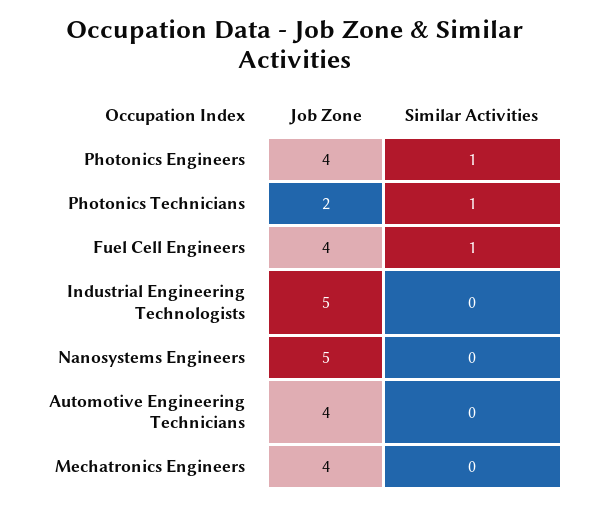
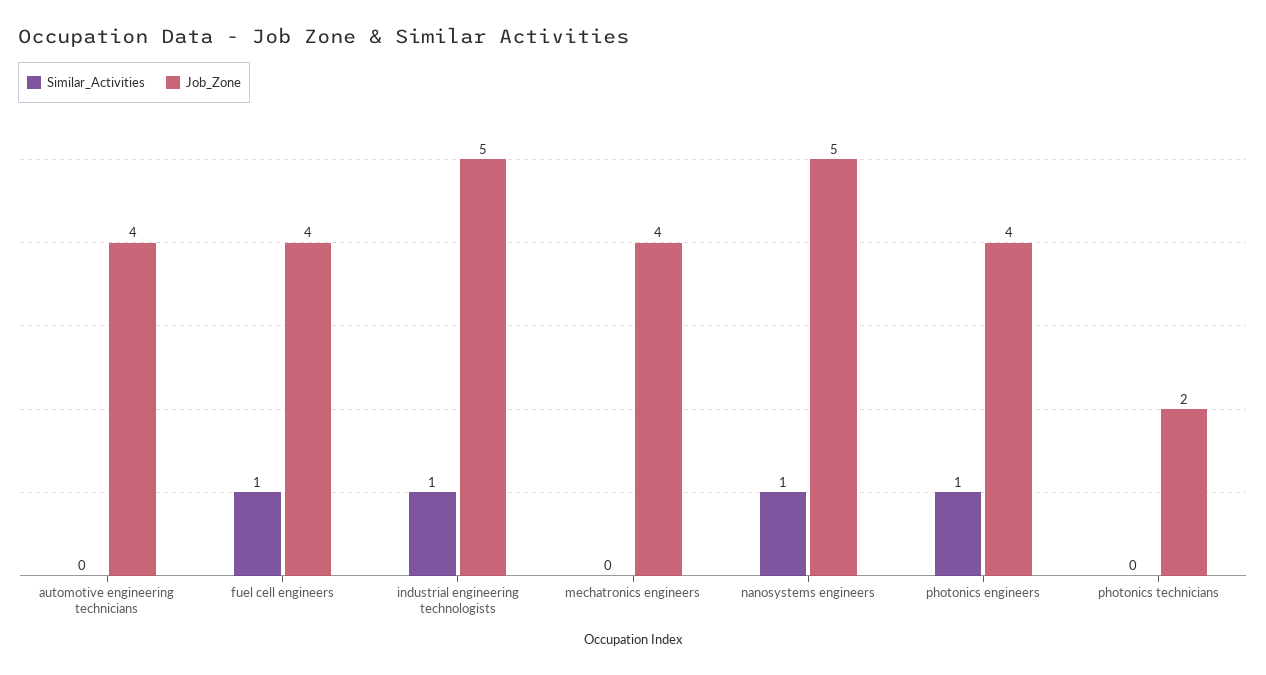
  {
    "Job Zone": {
      "Photonics Engineers": 4,
      "Photonics Technicians": 2,
      "Fuel Cell Engineers": 4,
      "Industrial Engineering Technologists": 5,
      "Nanosystems Engineers": 5,
      "Automotive Engineering Technicians": 4,
      "Mechatronics Engineers": 4
    },
    "Similar Activities": {
      "Photonics Engineers": 1,
-     "Photonics Technicians": 1,
+     "Photonics Technicians": 0,
      "Fuel Cell Engineers": 1,
-     "Industrial Engineering Technologists": 0,
+     "Industrial Engineering Technologists": 1,
-     "Nanosystems Engineers": 0,
+     "Nanosystems Engineers": 1,
      "Automotive Engineering Technicians": 0,
      "Mechatronics Engineers": 0
    }
  }

